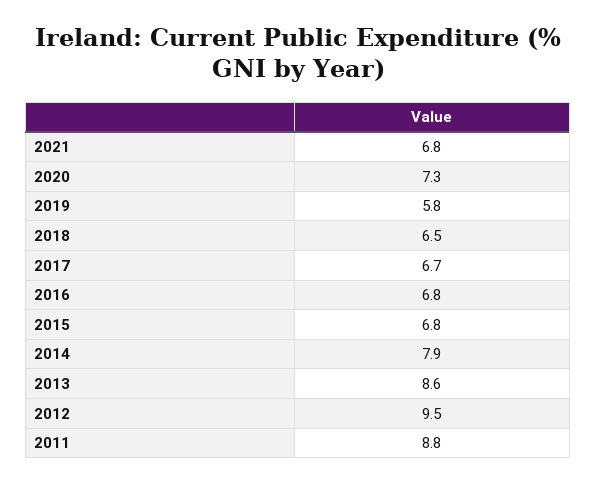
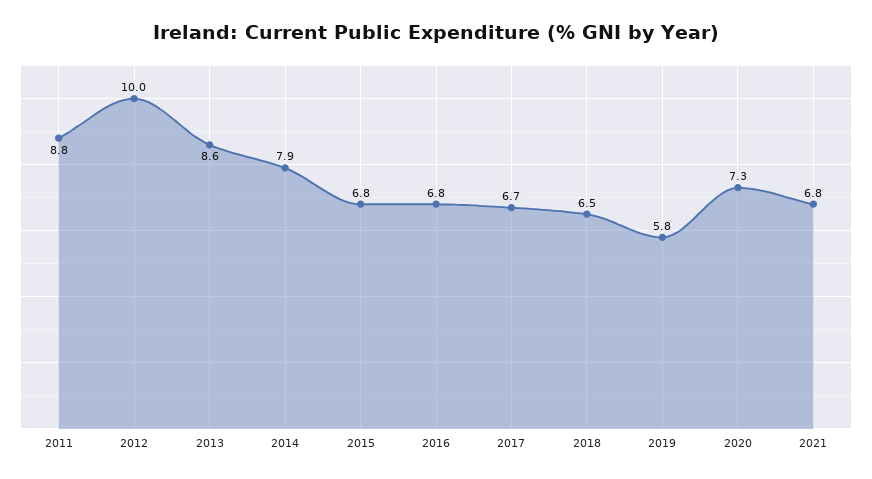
  {
    "2021": 6.8,
    "2020": 7.3,
    "2019": 5.8,
    "2018": 6.5,
    "2017": 6.7,
    "2016": 6.8,
    "2015": 6.8,
    "2014": 7.9,
    "2013": 8.6,
-   "2012": 9.5,
+   "2012": 10,
    "2011": 8.8
  }

